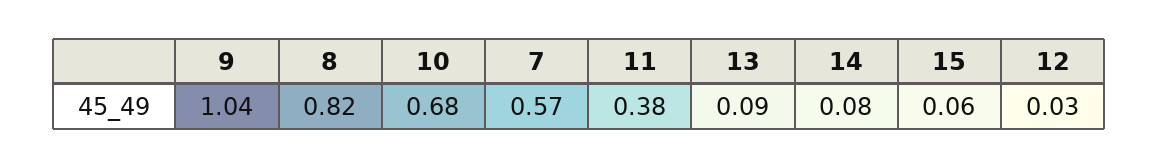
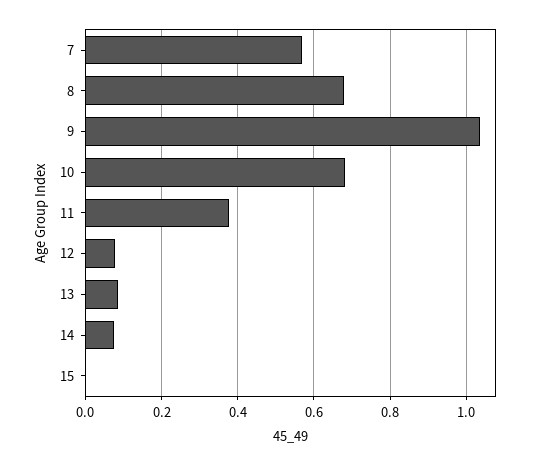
  {
    "9": 1.04,
-   "8": 0.82,
+   "8": 0.68,
    "10": 0.68,
    "7": 0.57,
    "11": 0.38,
    "13": 0.09,
    "14": 0.08,
-   "15": 0.06,
+   "15": 0,
-   "12": 0.03
+   "12": 0.08
  }

